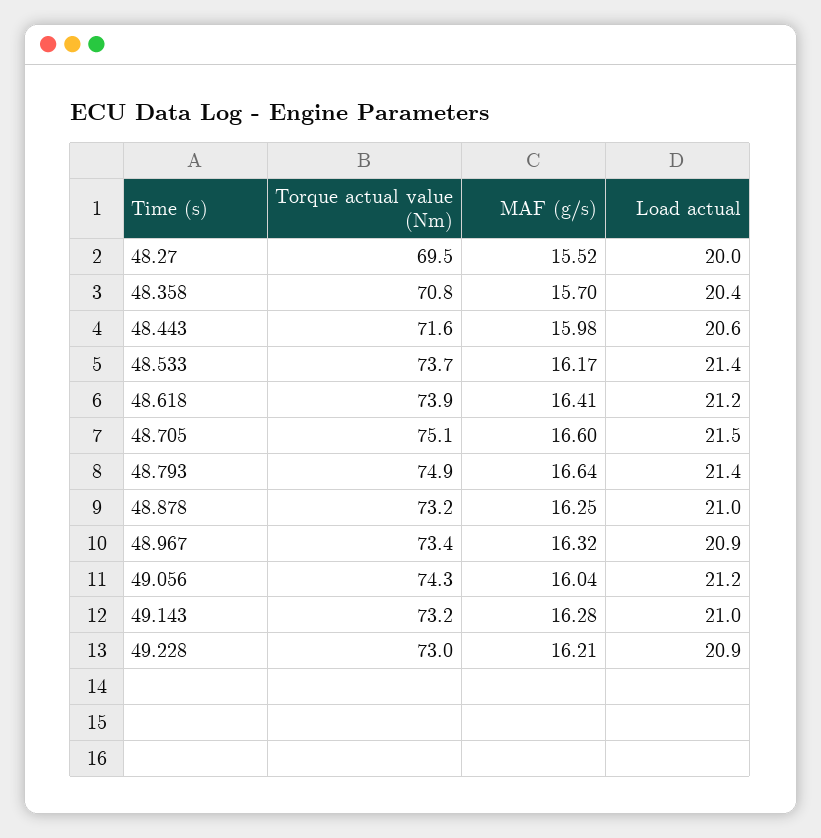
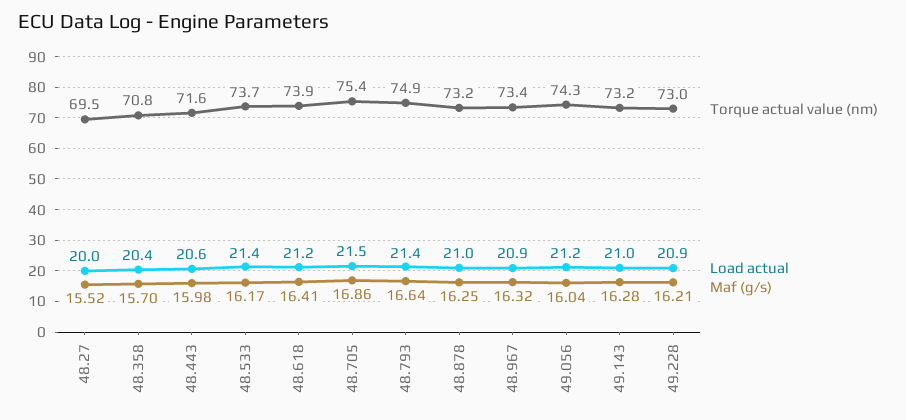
  {
    "Torque actual value (Nm)": {
      "48.27": 69.5,
      "48.358": 70.8,
      "48.443": 71.6,
      "48.533": 73.7,
      "48.618": 73.9,
-     "48.705": 75.1,
+     "48.705": 75.4,
      "48.793": 74.9,
      "48.878": 73.2,
      "48.967": 73.4,
      "49.056": 74.3,
      "49.143": 73.2,
      "49.228": 73
    },
    "MAF (g/s)": {
      "48.27": 15.52,
      "48.358": 15.7,
      "48.443": 15.98,
      "48.533": 16.17,
      "48.618": 16.41,
-     "48.705": 16.6,
+     "48.705": 16.86,
      "48.793": 16.64,
      "48.878": 16.25,
      "48.967": 16.32,
      "49.056": 16.04,
      "49.143": 16.28,
      "49.228": 16.21
    },
    "Load actual": {
      "48.27": 20,
      "48.358": 20.4,
      "48.443": 20.6,
      "48.533": 21.4,
      "48.618": 21.2,
      "48.705": 21.5,
      "48.793": 21.4,
      "48.878": 21,
      "48.967": 20.9,
      "49.056": 21.2,
      "49.143": 21,
      "49.228": 20.9
    }
  }

